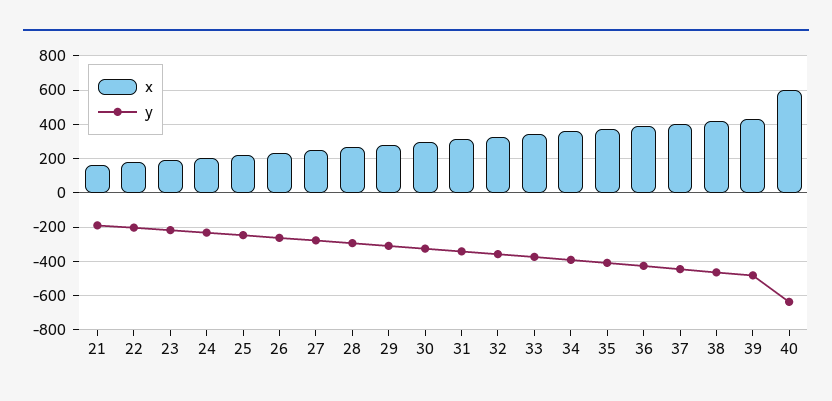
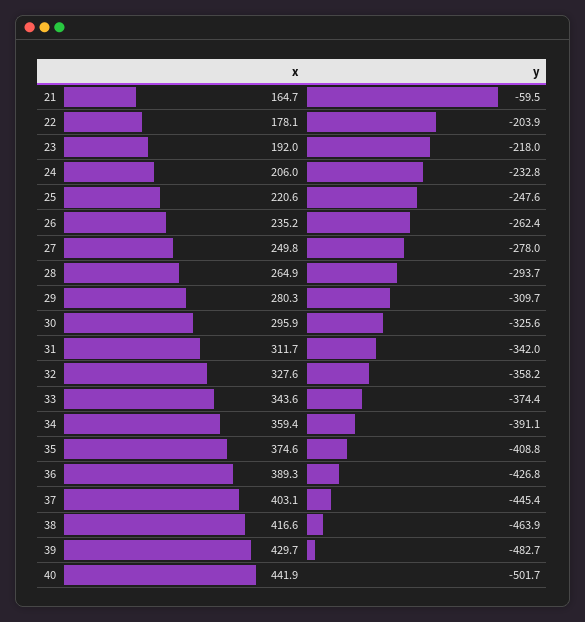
  {
    "x": {
      "21": 164.7,
      "22": 178.1,
      "23": 192,
      "24": 206,
      "25": 220.6,
      "26": 235.2,
      "27": 249.8,
      "28": 264.9,
      "29": 280.3,
      "30": 295.9,
      "31": 311.7,
      "32": 327.6,
      "33": 343.6,
      "34": 359.4,
      "35": 374.6,
      "36": 389.3,
      "37": 403.1,
      "38": 416.6,
      "39": 429.7,
-     "40": 600
+     "40": 441.9
    },
    "y": {
-     "21": -200,
+     "21": -59.5,
      "22": -203.9,
      "23": -218,
      "24": -232.8,
      "25": -247.6,
      "26": -262.4,
      "27": -278,
      "28": -293.7,
      "29": -309.7,
      "30": -325.6,
      "31": -342,
      "32": -358.2,
      "33": -374.4,
      "34": -391.1,
      "35": -408.8,
      "36": -426.8,
      "37": -445.4,
      "38": -463.9,
      "39": -482.7,
-     "40": -650
+     "40": -501.7
    }
  }

